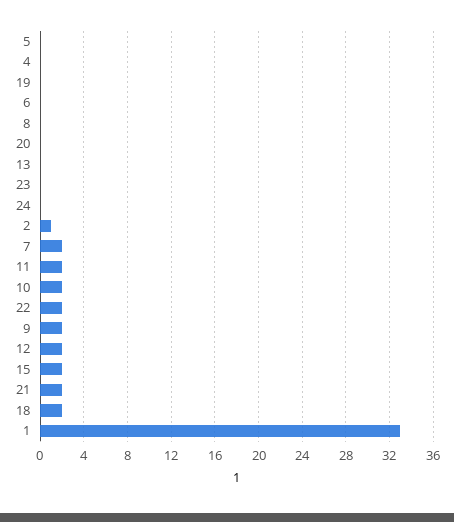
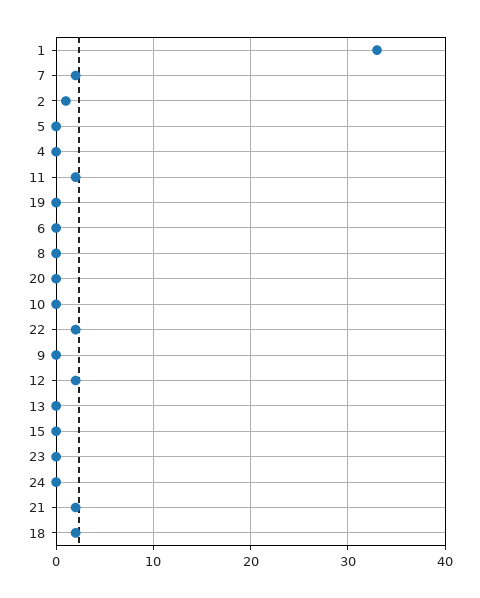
  {
    "5": 0,
    "4": 0,
    "19": 0,
    "6": 0,
    "8": 0,
    "20": 0,
    "13": 0,
    "23": 0,
    "24": 0,
    "2": 1,
    "7": 2,
    "11": 2,
-   "10": 2,
+   "10": 0,
    "22": 2,
-   "9": 2,
+   "9": 0,
    "12": 2,
-   "15": 2,
+   "15": 0,
    "21": 2,
    "18": 2,
    "1": 33
  }

